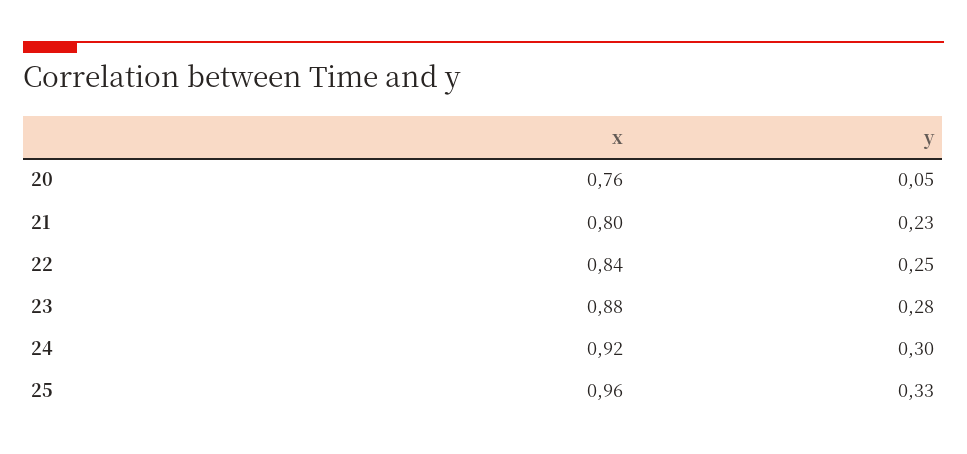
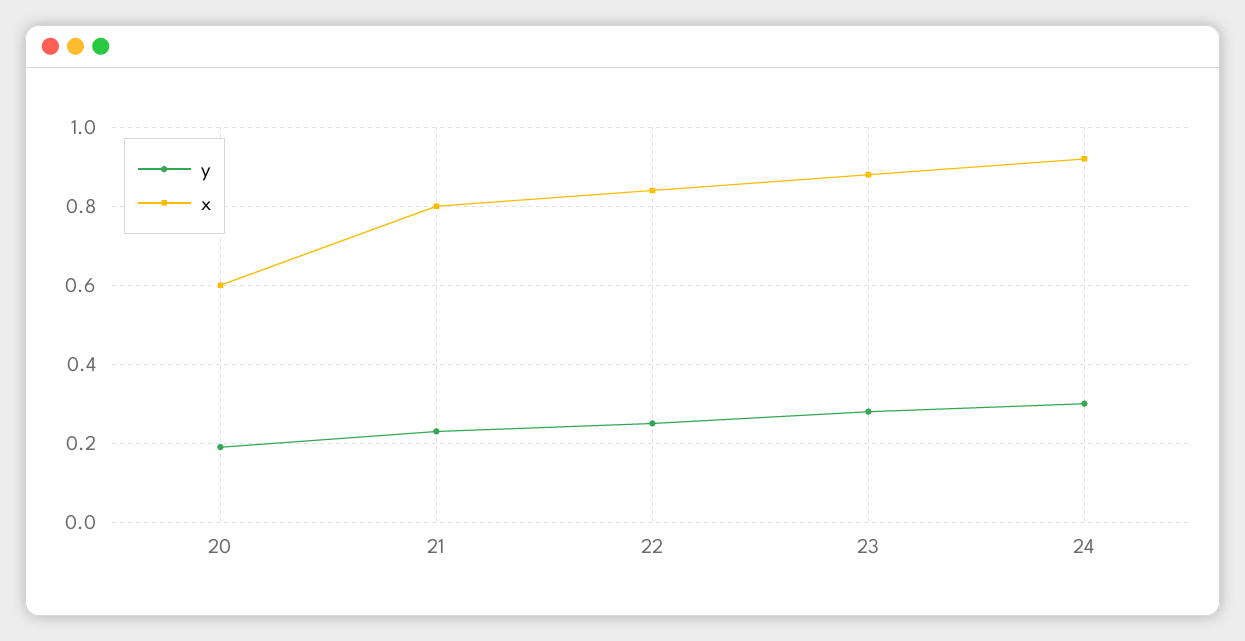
  {
    "x": {
-     "20": 0.76,
+     "20": 0.6,
      "21": 0.8,
      "22": 0.84,
      "23": 0.88,
-     "24": 0.92,
+     "24": 0.92
-     "25": 0.96
    },
    "y": {
-     "20": 0.05,
+     "20": 0.2,
      "21": 0.23,
      "22": 0.25,
      "23": 0.28,
-     "24": 0.3,
+     "24": 0.3
-     "25": 0.33
    }
  }

